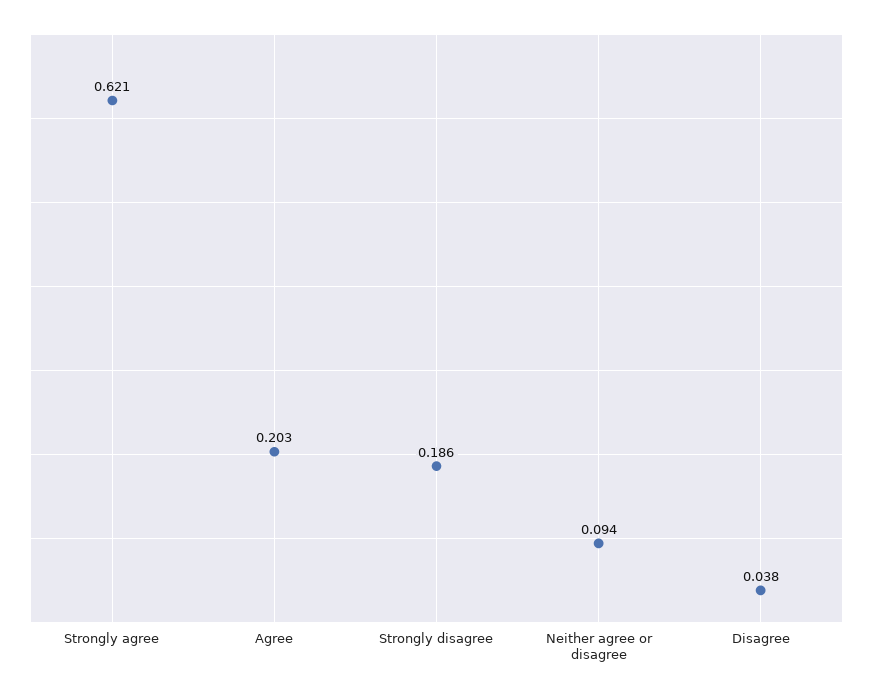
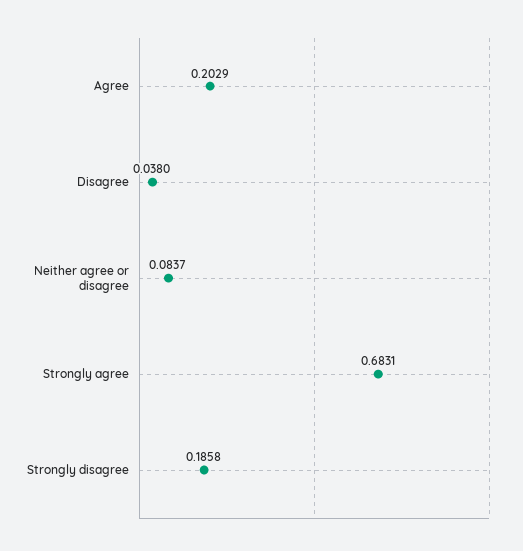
  {
-   "Strongly agree": 0.621,
+   "Strongly agree": 0.6831,
    "Agree": 0.2029,
    "Strongly disagree": 0.1858,
-   "Neither agree or disagree": 0.094,
+   "Neither agree or disagree": 0.0837,
    "Disagree": 0.038
  }

